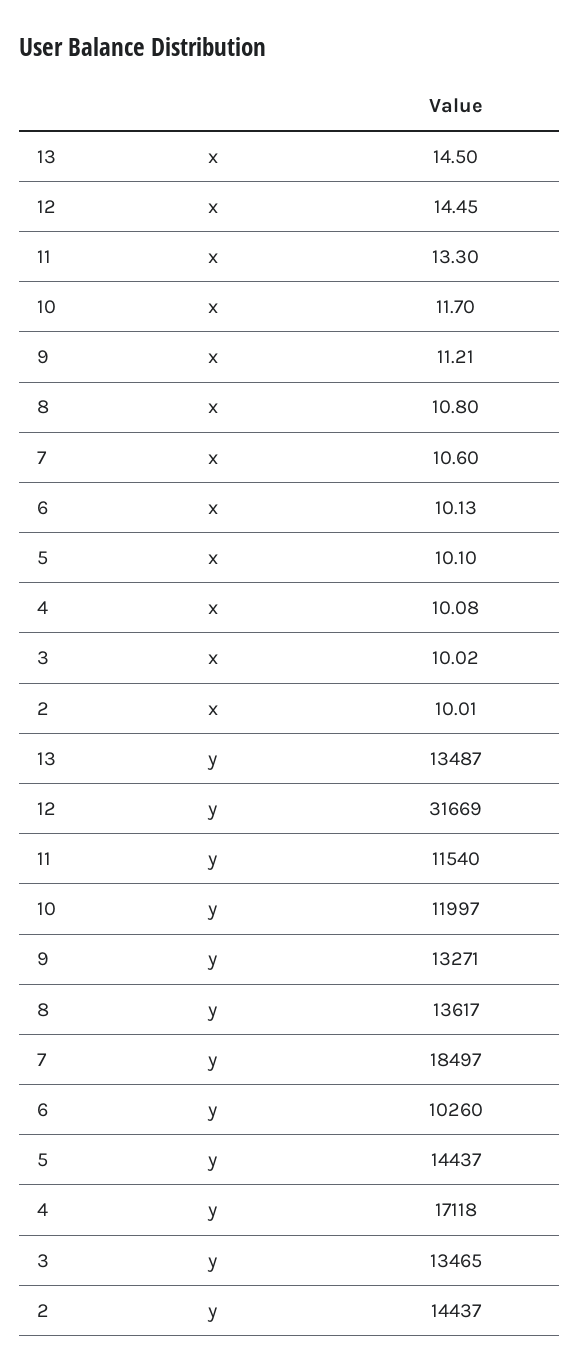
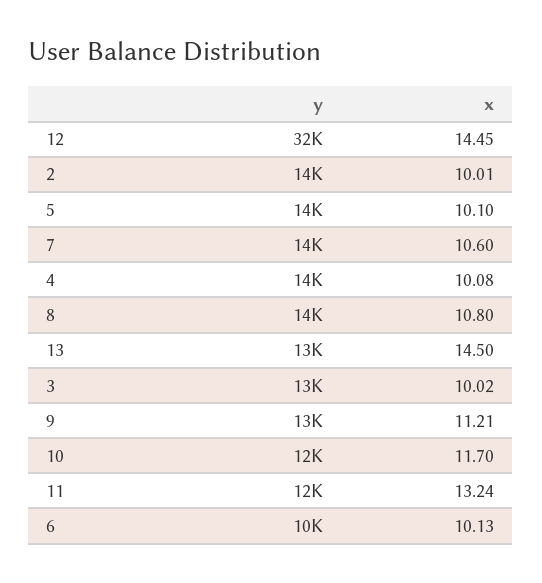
  {
    "13": {
      "x": 14.5,
      "y": 13487
    },
    "12": {
      "x": 14.45,
      "y": 31669
    },
    "11": {
-     "x": 13.3,
+     "x": 13.24,
      "y": 11540
    },
    "10": {
      "x": 11.7,
      "y": 11997
    },
    "9": {
      "x": 11.21,
      "y": 13271
    },
    "8": {
      "x": 10.8,
      "y": 13617
    },
    "7": {
      "x": 10.6,
-     "y": 18497
+     "y": 14000
    },
    "6": {
      "x": 10.13,
      "y": 10260
    },
    "5": {
      "x": 10.1,
      "y": 14437
    },
    "4": {
      "x": 10.08,
-     "y": 17118
+     "y": 14000
    },
    "3": {
      "x": 10.02,
      "y": 13465
    },
    "2": {
      "x": 10.01,
      "y": 14437
    }
  }

